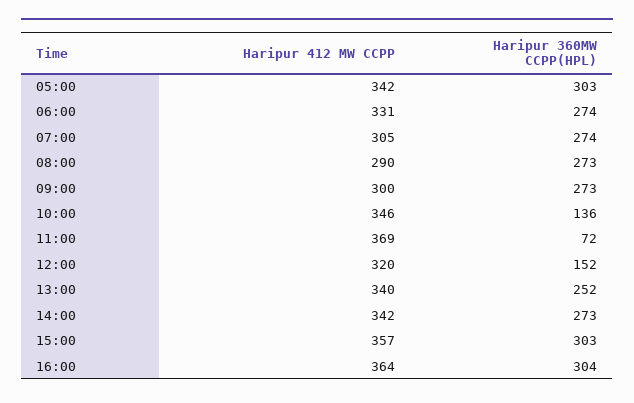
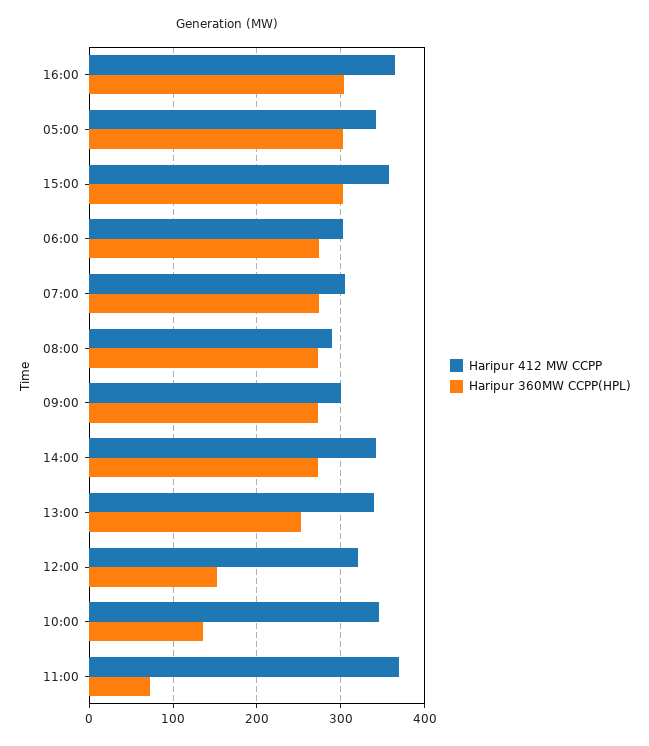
  {
    "Haripur 412 MW CCPP": {
      "05:00": 342,
-     "06:00": 331,
+     "06:00": 300,
      "07:00": 305,
      "08:00": 290,
      "09:00": 300,
      "10:00": 346,
      "11:00": 369,
      "12:00": 320,
      "13:00": 340,
      "14:00": 342,
      "15:00": 357,
      "16:00": 364
    },
    "Haripur 360MW CCPP(HPL)": {
      "05:00": 303,
      "06:00": 274,
      "07:00": 274,
      "08:00": 273,
      "09:00": 273,
      "10:00": 136,
      "11:00": 72,
      "12:00": 152,
      "13:00": 252,
      "14:00": 273,
      "15:00": 303,
      "16:00": 304
    }
  }

